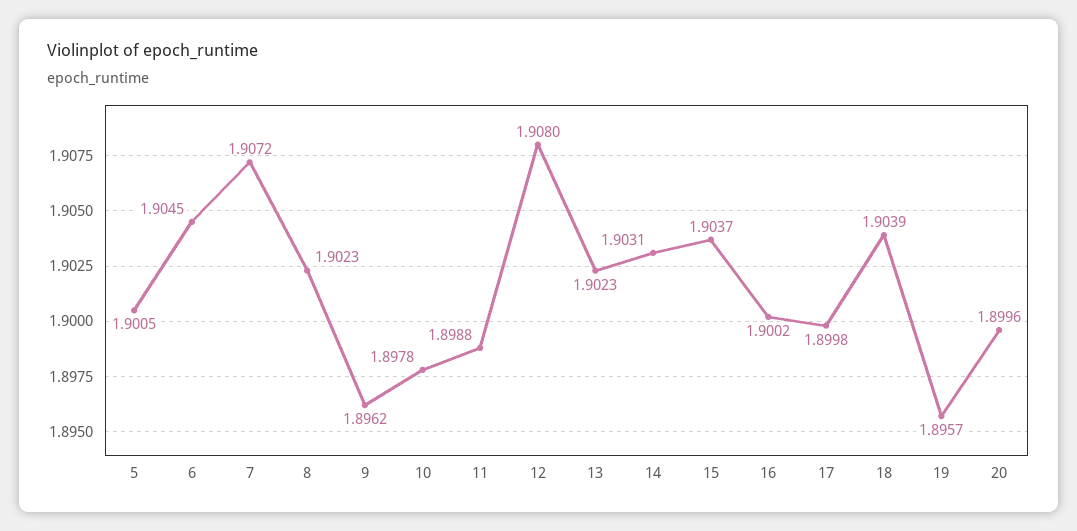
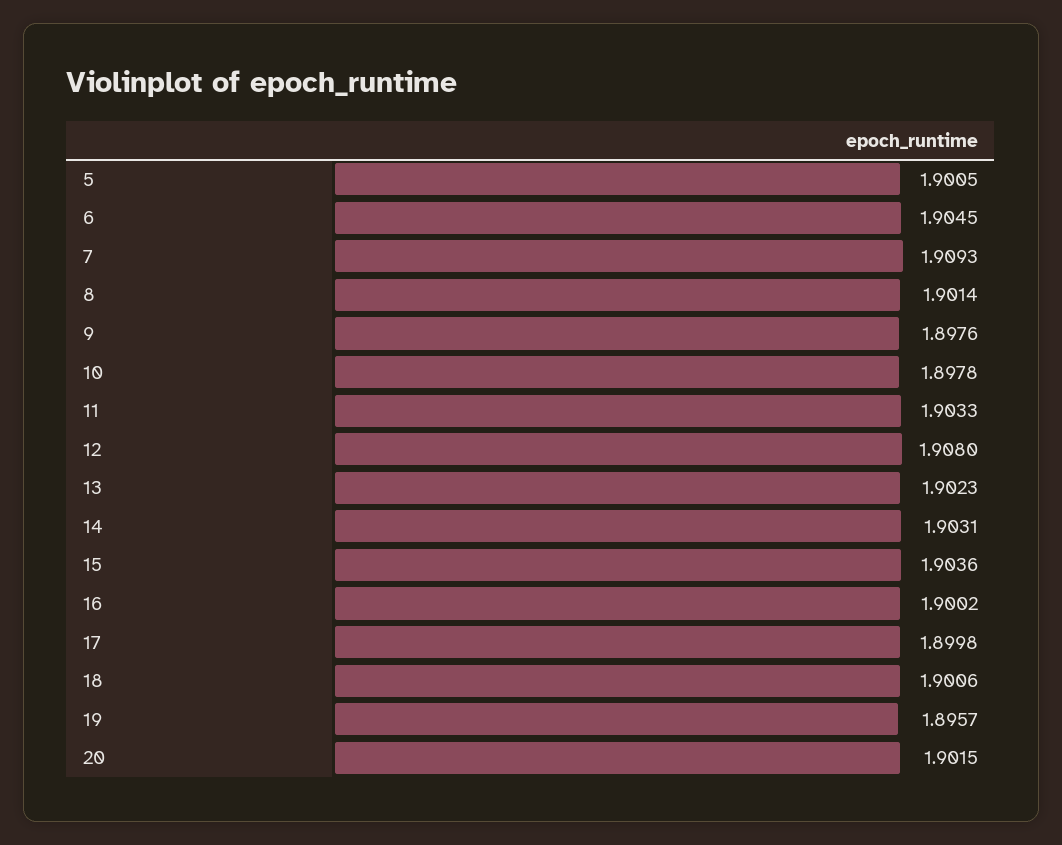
  {
    "5": 1.9005,
    "6": 1.9045,
-   "7": 1.9072,
+   "7": 1.9093,
-   "8": 1.9023,
+   "8": 1.9014,
-   "9": 1.8962,
+   "9": 1.8976,
    "10": 1.8978,
-   "11": 1.8988,
+   "11": 1.9033,
    "12": 1.908,
    "13": 1.9023,
    "14": 1.9031,
-   "15": 1.9037,
+   "15": 1.9036,
    "16": 1.9002,
    "17": 1.8998,
-   "18": 1.9039,
+   "18": 1.9006,
    "19": 1.8957,
-   "20": 1.8996
+   "20": 1.9015
  }

